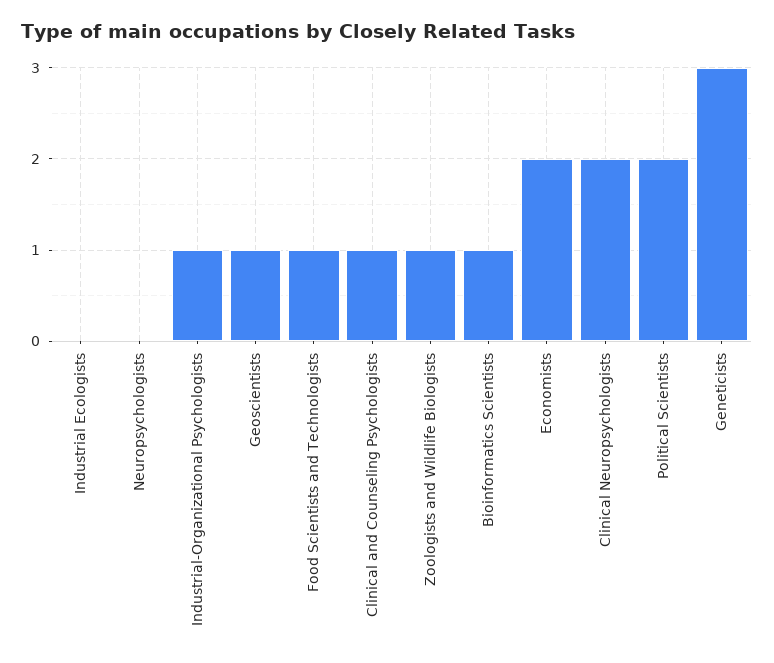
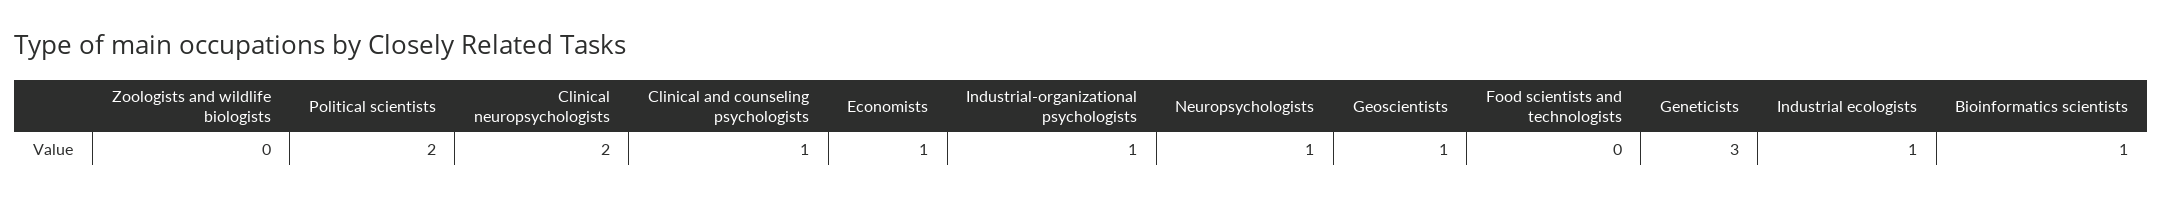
  {
-   "Industrial Ecologists": 0,
+   "Industrial Ecologists": 1,
-   "Neuropsychologists": 0,
+   "Neuropsychologists": 1,
    "Industrial-Organizational Psychologists": 1,
    "Geoscientists": 1,
-   "Food Scientists and Technologists": 1,
+   "Food Scientists and Technologists": 0,
    "Clinical and Counseling Psychologists": 1,
-   "Zoologists and Wildlife Biologists": 1,
+   "Zoologists and Wildlife Biologists": 0,
    "Bioinformatics Scientists": 1,
-   "Economists": 2,
+   "Economists": 1,
    "Clinical Neuropsychologists": 2,
    "Political Scientists": 2,
    "Geneticists": 3
  }

